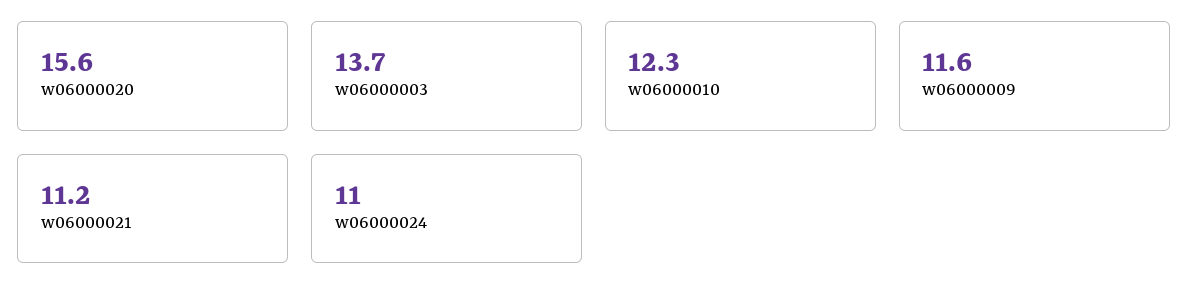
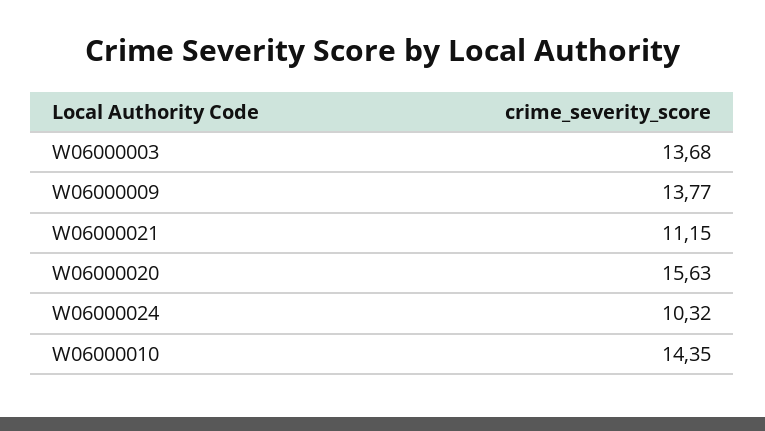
  {
    "w06000020": 15.63,
    "w06000003": 13.68,
-   "w06000010": 12.3,
+   "w06000010": 14.35,
-   "w06000009": 11.6,
+   "w06000009": 13.77,
    "w06000021": 11.15,
-   "w06000024": 11
+   "w06000024": 10.32
  }

